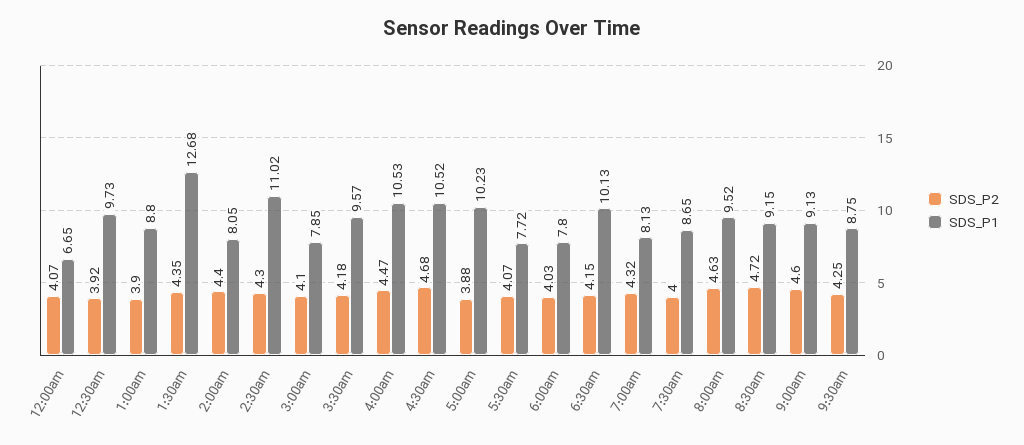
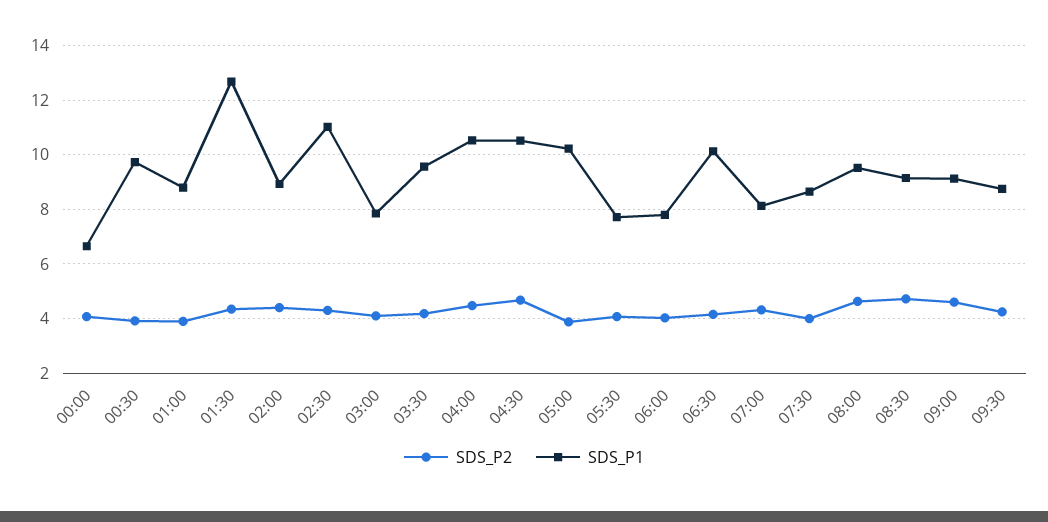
  {
    "SDS_P2": {
      "12:00am": 4.07,
      "12:30am": 3.92,
      "1:00am": 3.9,
      "1:30am": 4.35,
      "2:00am": 4.4,
      "2:30am": 4.3,
      "3:00am": 4.1,
      "3:30am": 4.18,
      "4:00am": 4.47,
      "4:30am": 4.68,
      "5:00am": 3.88,
      "5:30am": 4.07,
      "6:00am": 4.03,
      "6:30am": 4.15,
      "7:00am": 4.32,
      "7:30am": 4,
      "8:00am": 4.63,
      "8:30am": 4.72,
      "9:00am": 4.6,
      "9:30am": 4.25
    },
    "SDS_P1": {
      "12:00am": 6.65,
      "12:30am": 9.73,
      "1:00am": 8.8,
      "1:30am": 12.68,
-     "2:00am": 8.05,
+     "2:00am": 9,
      "2:30am": 11.02,
      "3:00am": 7.85,
      "3:30am": 9.57,
      "4:00am": 10.53,
      "4:30am": 10.52,
      "5:00am": 10.23,
      "5:30am": 7.72,
      "6:00am": 7.8,
      "6:30am": 10.13,
      "7:00am": 8.13,
      "7:30am": 8.65,
      "8:00am": 9.52,
      "8:30am": 9.15,
      "9:00am": 9.13,
      "9:30am": 8.75
    }
  }

